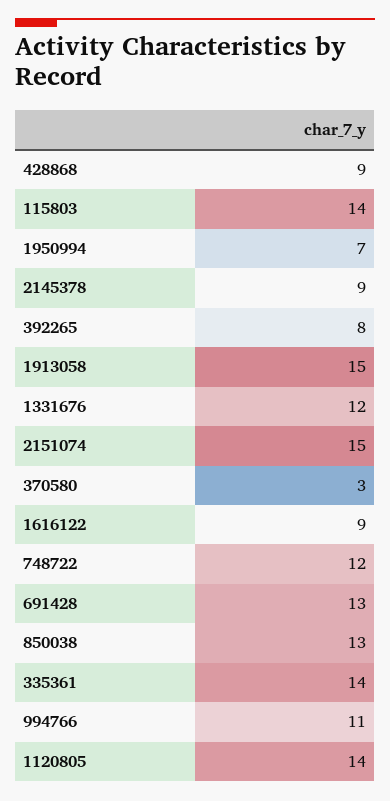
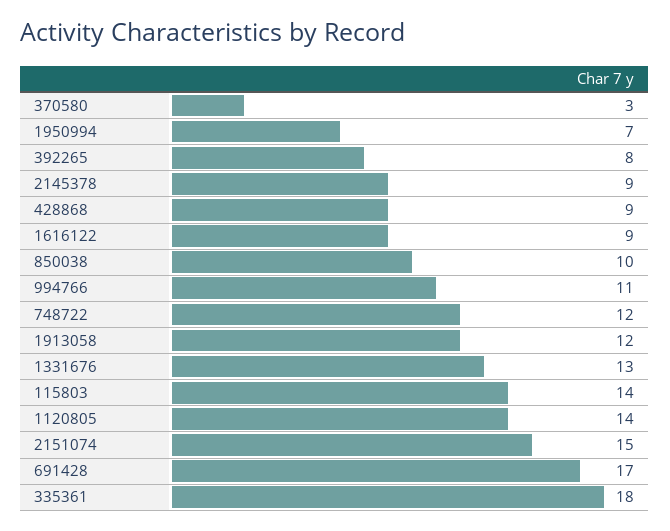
  {
    "428868": 9,
    "115803": 14,
    "1950994": 7,
    "2145378": 9,
    "392265": 8,
-   "1913058": 15,
+   "1913058": 12,
-   "1331676": 12,
+   "1331676": 13,
    "2151074": 15,
    "370580": 3,
    "1616122": 9,
    "748722": 12,
-   "691428": 13,
+   "691428": 17,
-   "850038": 13,
+   "850038": 10,
-   "335361": 14,
+   "335361": 18,
    "994766": 11,
    "1120805": 14
  }

